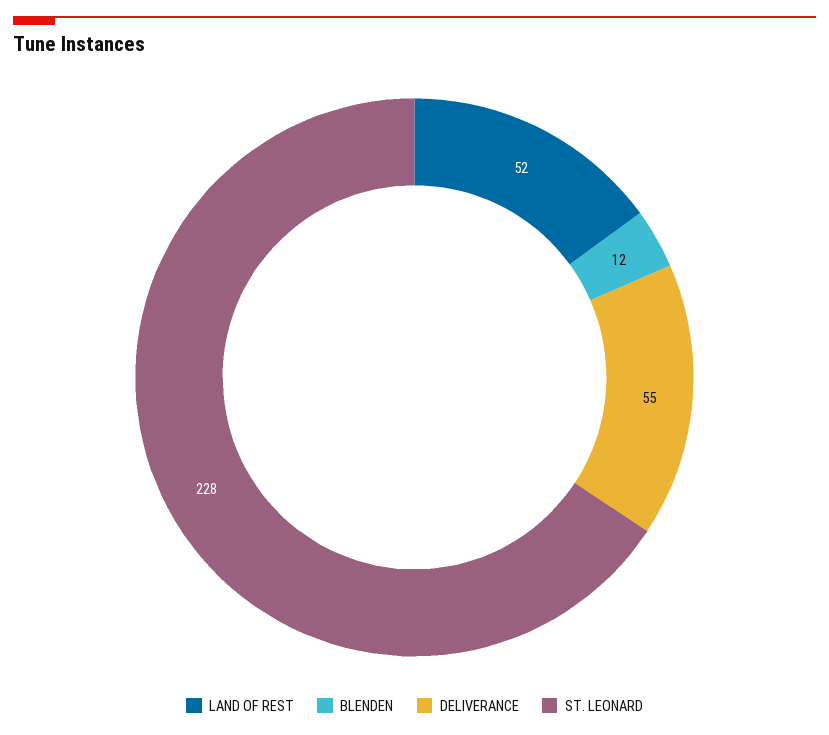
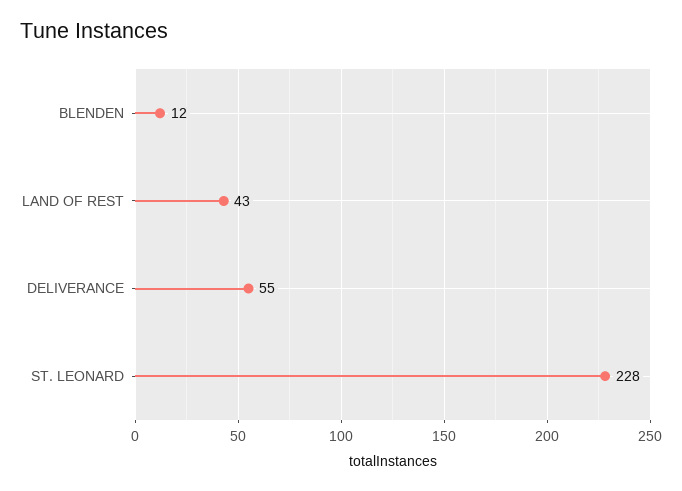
  {
-   "LAND OF REST": 52,
+   "LAND OF REST": 43,
    "BLENDEN": 12,
    "DELIVERANCE": 55,
    "ST. LEONARD": 228
  }

